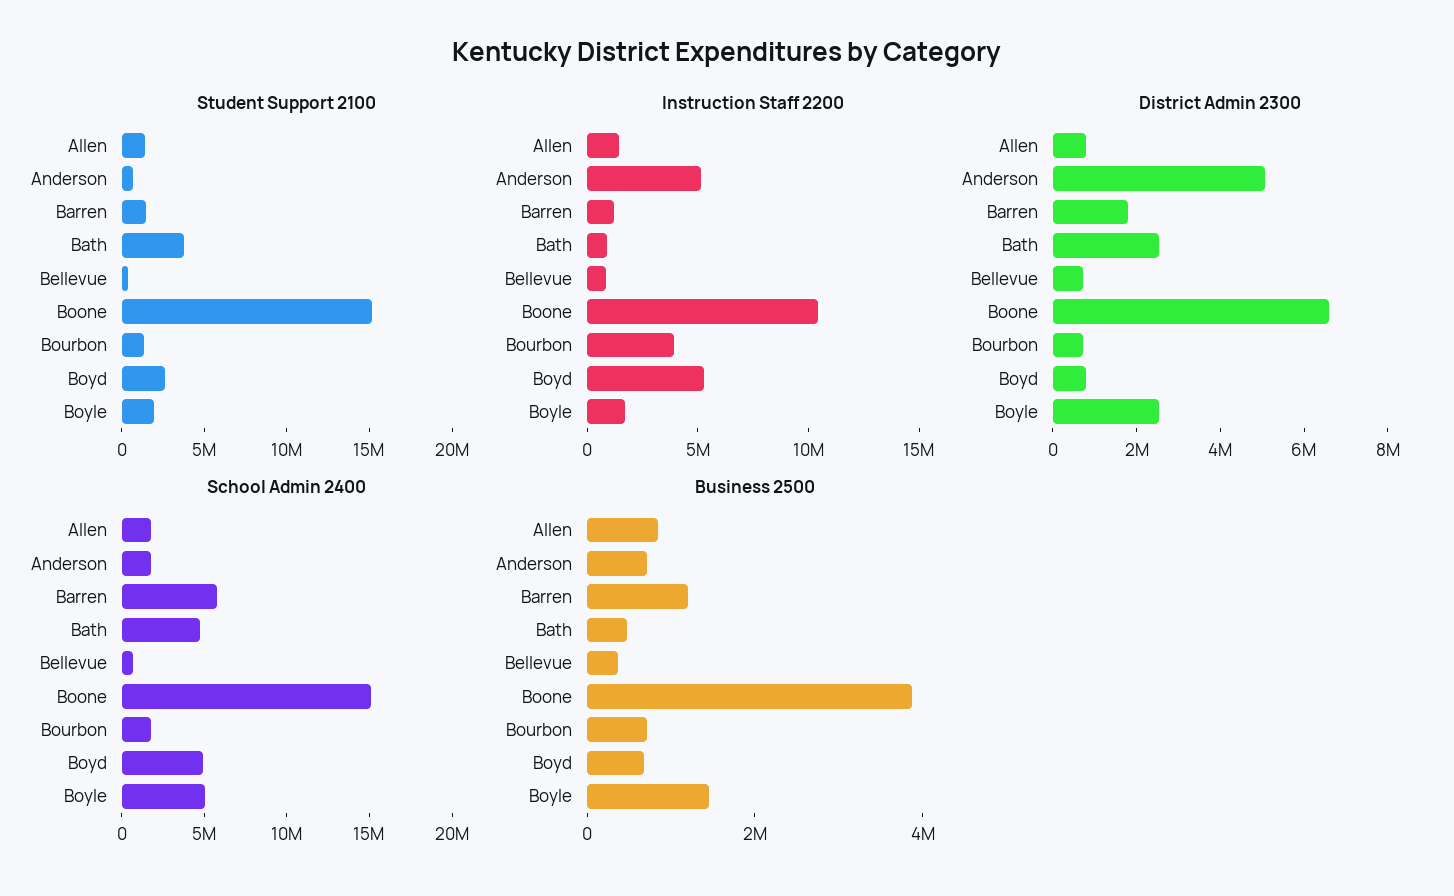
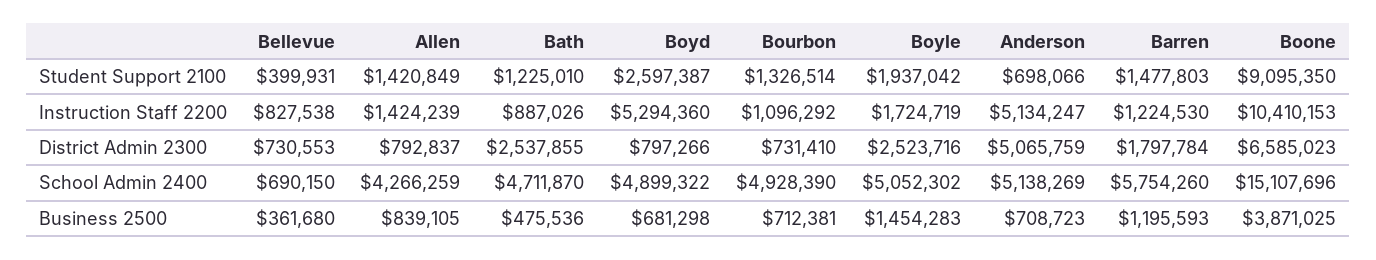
  {
    "Student Support 2100": {
      "Allen": 1420849,
      "Anderson": 698066,
      "Barren": 1477803,
-     "Bath": 4000000,
+     "Bath": 1225010,
      "Bellevue": 399931,
-     "Boone": 15000000,
+     "Boone": 9095350,
      "Bourbon": 1326514,
      "Boyd": 2597387,
      "Boyle": 1937042
    },
    "Instruction Staff 2200": {
      "Allen": 1424239,
      "Anderson": 5134247,
      "Barren": 1224530,
      "Bath": 887026,
      "Bellevue": 827538,
      "Boone": 10410153,
-     "Bourbon": 4000000,
+     "Bourbon": 1096292,
      "Boyd": 5294360,
      "Boyle": 1724719
    },
    "District Admin 2300": {
      "Allen": 792837,
      "Anderson": 5065759,
      "Barren": 1797784,
      "Bath": 2537855,
      "Bellevue": 730553,
      "Boone": 6585023,
      "Bourbon": 731410,
      "Boyd": 797266,
      "Boyle": 2523716
    },
    "School Admin 2400": {
-     "Allen": 2000000,
+     "Allen": 4266259,
-     "Anderson": 2000000,
+     "Anderson": 5138269,
      "Barren": 5754260,
      "Bath": 4711870,
      "Bellevue": 690150,
      "Boone": 15107696,
-     "Bourbon": 2000000,
+     "Bourbon": 4928390,
      "Boyd": 4899322,
      "Boyle": 5052302
    },
    "Business 2500": {
      "Allen": 839105,
      "Anderson": 708723,
      "Barren": 1195593,
      "Bath": 475536,
      "Bellevue": 361680,
      "Boone": 3871025,
      "Bourbon": 712381,
      "Boyd": 681298,
      "Boyle": 1454283
    }
  }

